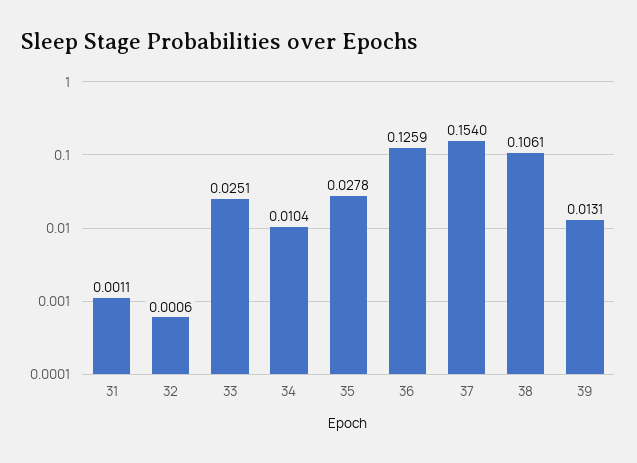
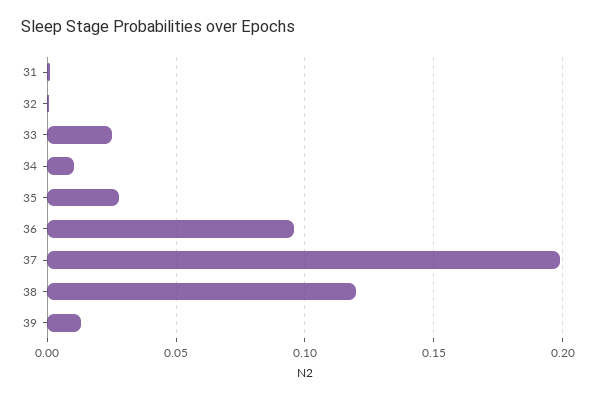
  {
    "31": 0.0011,
    "32": 0.0006,
    "33": 0.0251,
    "34": 0.0104,
    "35": 0.0278,
-   "36": 0.1259,
+   "36": 0.095,
-   "37": 0.154,
+   "37": 0.2,
-   "38": 0.1061,
+   "38": 0.12,
    "39": 0.0131
  }

